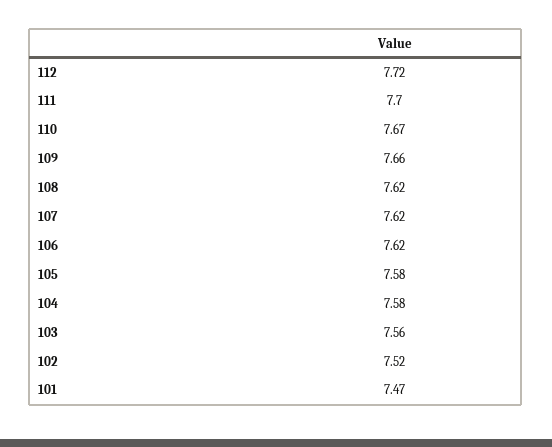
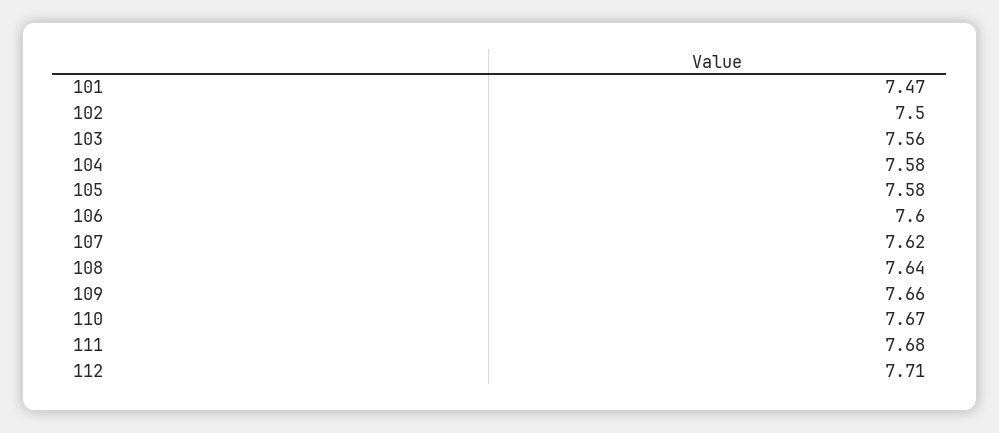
  {
-   "112": 7.72,
+   "112": 7.71,
-   "111": 7.7,
+   "111": 7.68,
    "110": 7.67,
    "109": 7.66,
-   "108": 7.62,
+   "108": 7.64,
    "107": 7.62,
-   "106": 7.62,
+   "106": 7.6,
    "105": 7.58,
    "104": 7.58,
    "103": 7.56,
-   "102": 7.52,
+   "102": 7.5,
    "101": 7.47
  }

